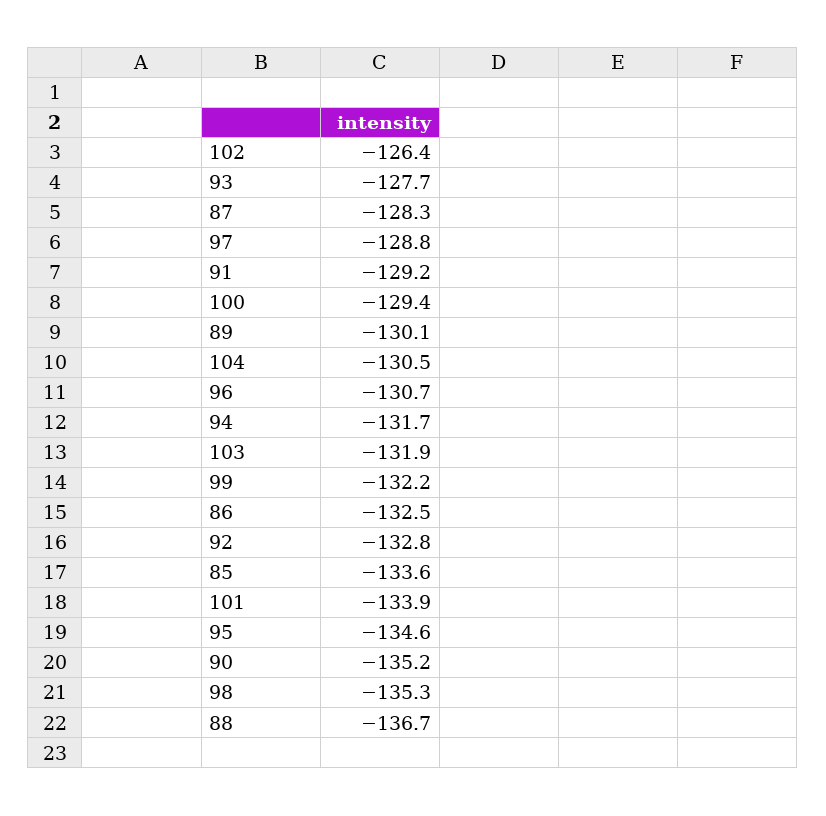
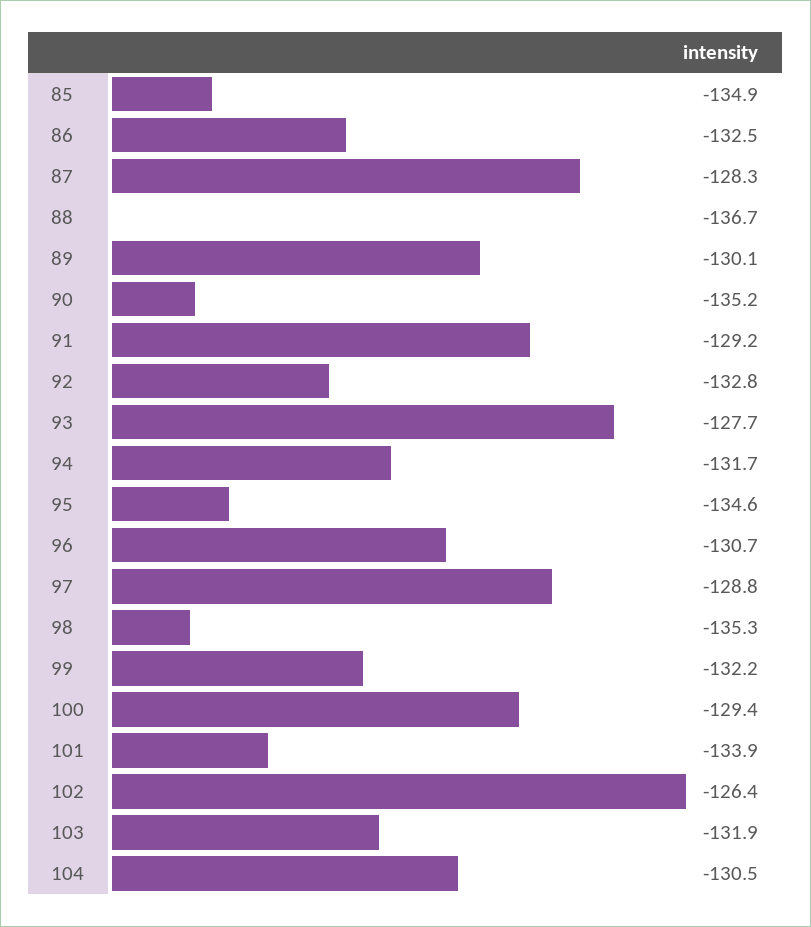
  {
    "102": -126.4,
    "93": -127.7,
    "87": -128.3,
    "97": -128.8,
    "91": -129.2,
    "100": -129.4,
    "89": -130.1,
    "104": -130.5,
    "96": -130.7,
    "94": -131.7,
    "103": -131.9,
    "99": -132.2,
    "86": -132.5,
    "92": -132.8,
-   "85": -133.6,
+   "85": -134.9,
    "101": -133.9,
    "95": -134.6,
    "90": -135.2,
    "98": -135.3,
    "88": -136.7
  }

